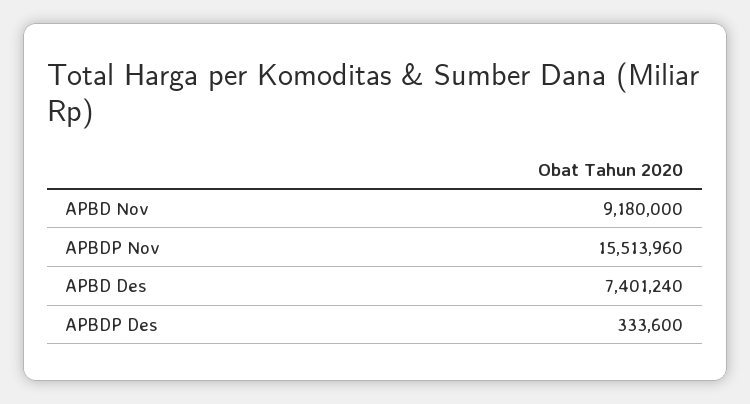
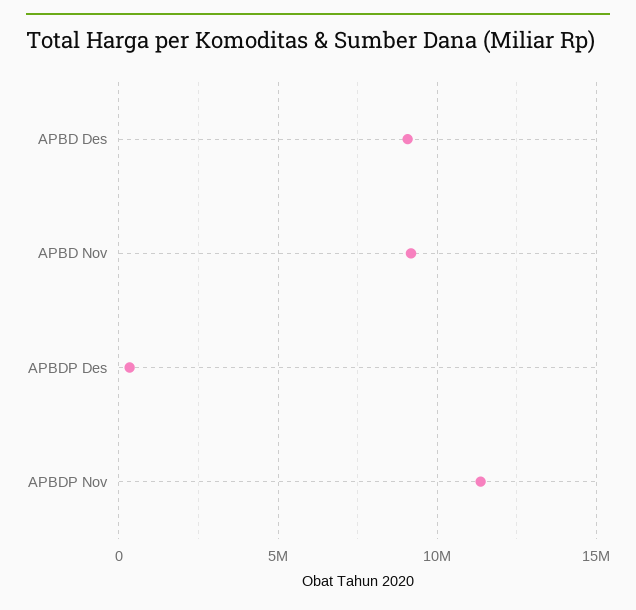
  {
    "APBD Nov": 9180000,
-   "APBDP Nov": 15513960,
+   "APBDP Nov": 11500000,
-   "APBD Des": 7401240,
+   "APBD Des": 9000000,
    "APBDP Des": 333600
  }

